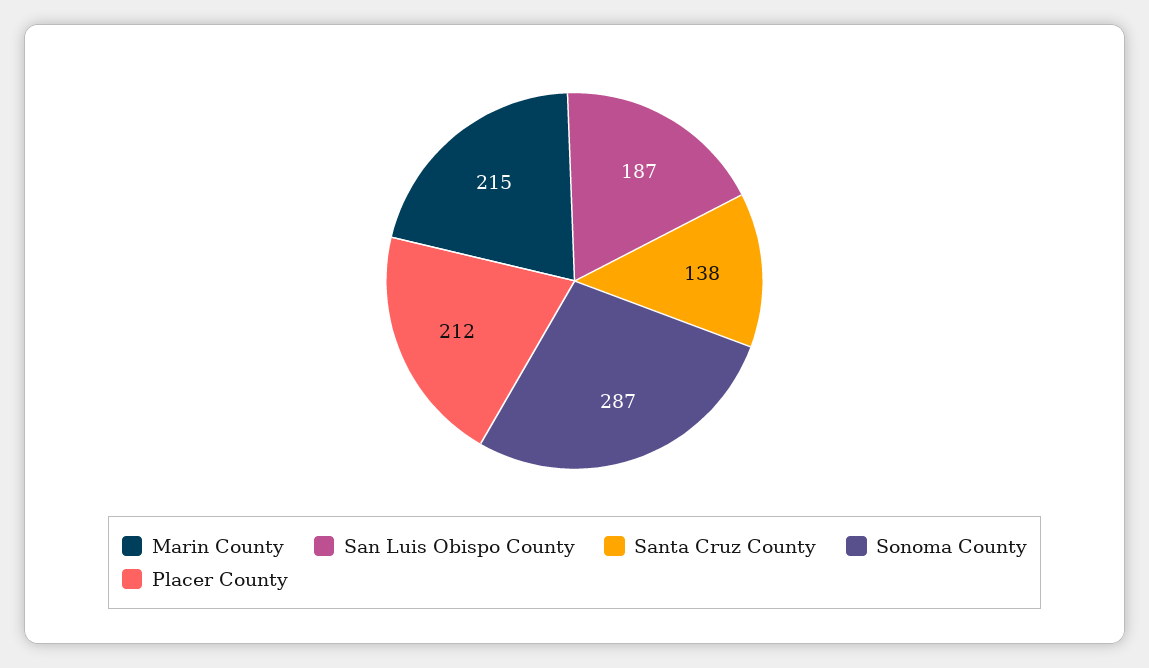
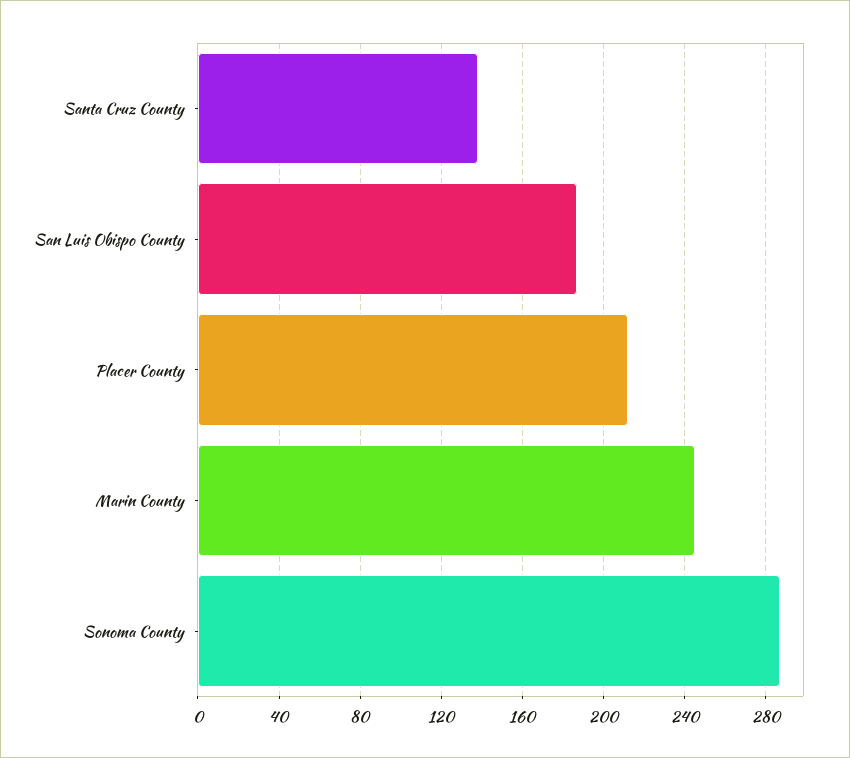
  {
-   "Marin County": 215,
+   "Marin County": 245,
    "San Luis Obispo County": 187,
    "Santa Cruz County": 138,
    "Sonoma County": 287,
    "Placer County": 212
  }

